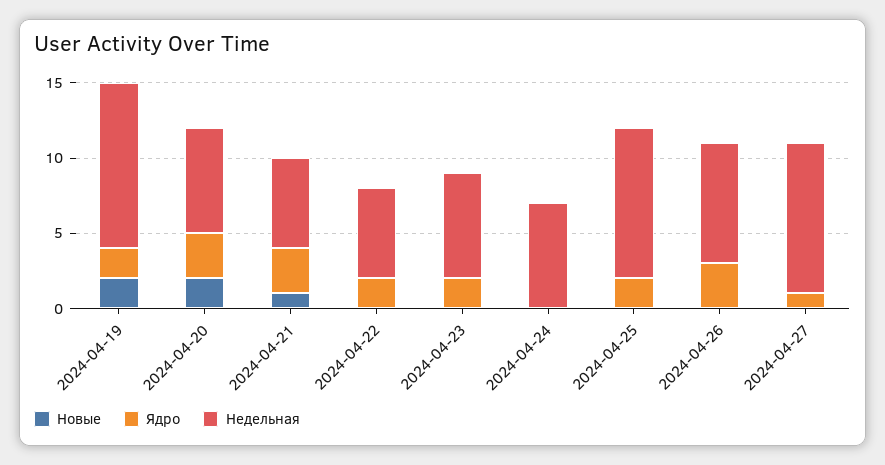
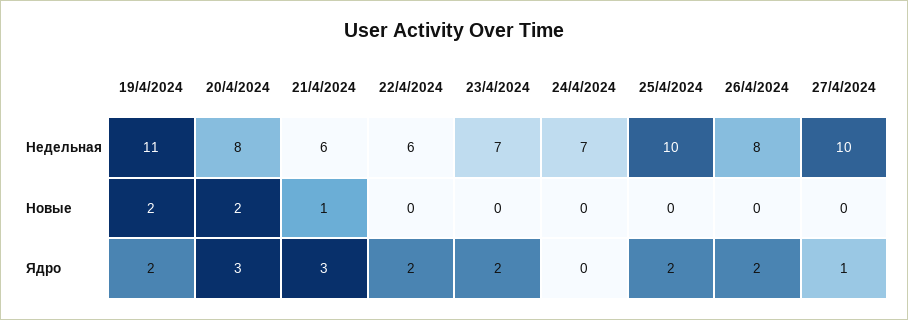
  {
    "Новые": {
      "2024-04-19": 2,
      "2024-04-20": 2,
      "2024-04-21": 1,
      "2024-04-22": 0,
      "2024-04-23": 0,
      "2024-04-24": 0,
      "2024-04-25": 0,
      "2024-04-26": 0,
      "2024-04-27": 0
    },
    "Ядро": {
      "2024-04-19": 2,
      "2024-04-20": 3,
      "2024-04-21": 3,
      "2024-04-22": 2,
      "2024-04-23": 2,
      "2024-04-24": 0,
      "2024-04-25": 2,
-     "2024-04-26": 3,
+     "2024-04-26": 2,
      "2024-04-27": 1
    },
    "Недельная": {
      "2024-04-19": 11,
-     "2024-04-20": 7,
+     "2024-04-20": 8,
      "2024-04-21": 6,
      "2024-04-22": 6,
      "2024-04-23": 7,
      "2024-04-24": 7,
      "2024-04-25": 10,
      "2024-04-26": 8,
      "2024-04-27": 10
    }
  }

